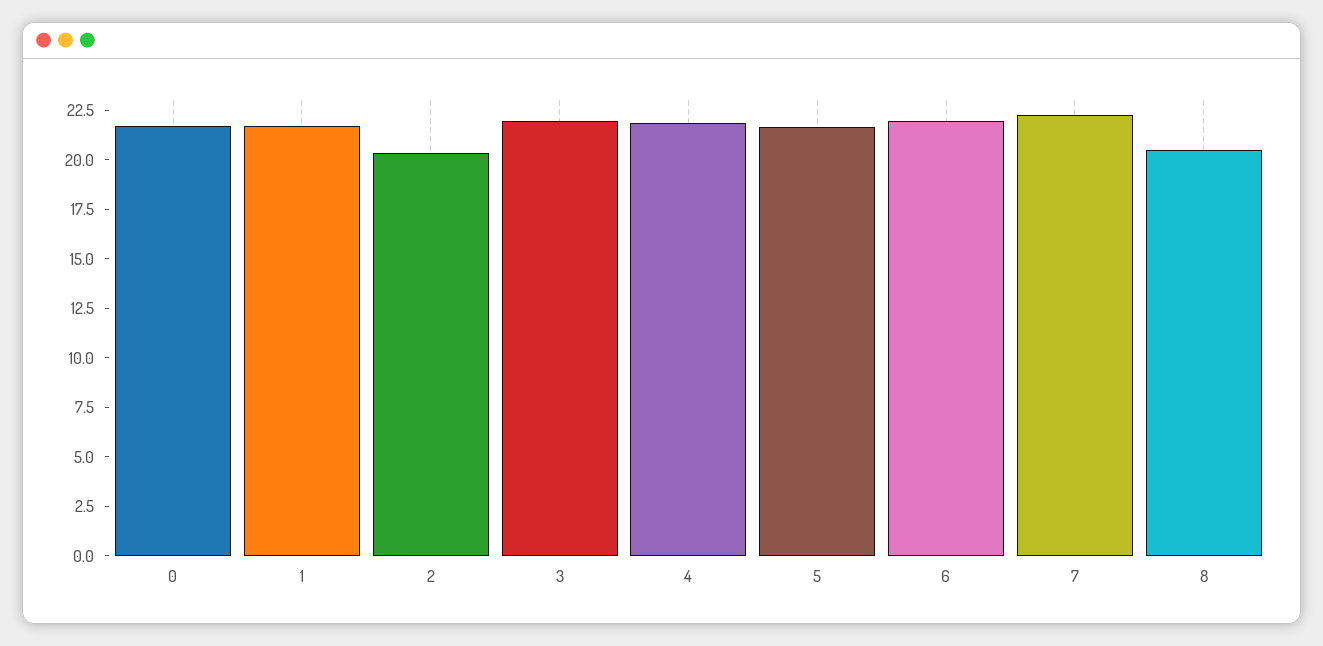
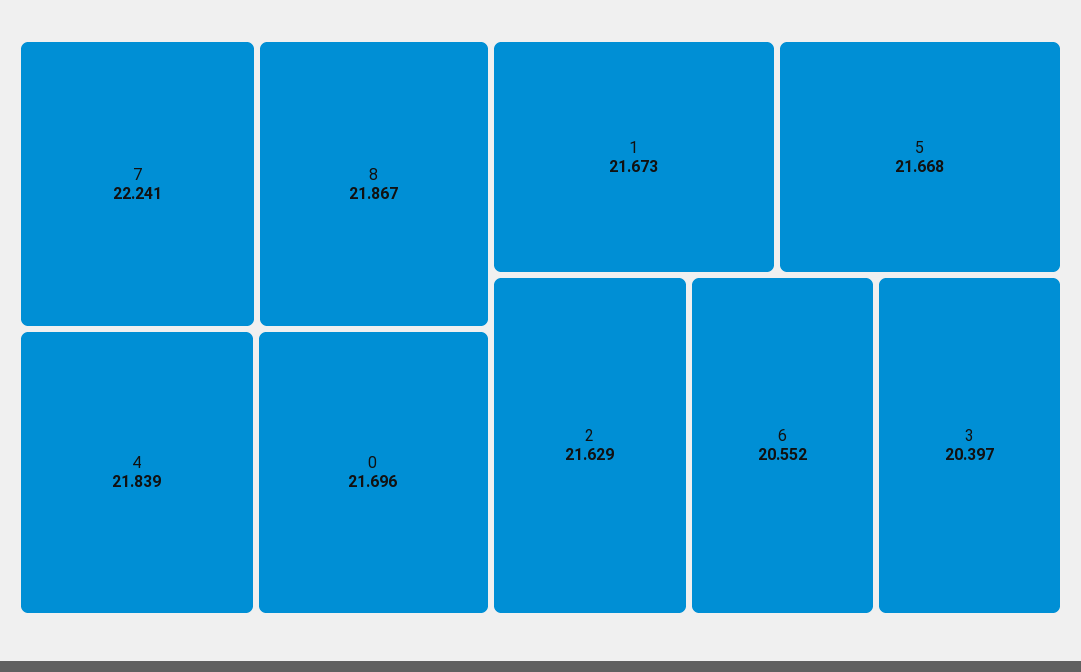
  {
    "0": 21.696,
    "1": 21.673,
-   "2": 20.5,
+   "2": 21.629,
-   "3": 22,
+   "3": 20.397,
    "4": 21.839,
    "5": 21.668,
-   "6": 22,
+   "6": 20.552,
    "7": 22.241,
-   "8": 20.5
+   "8": 21.867
  }

